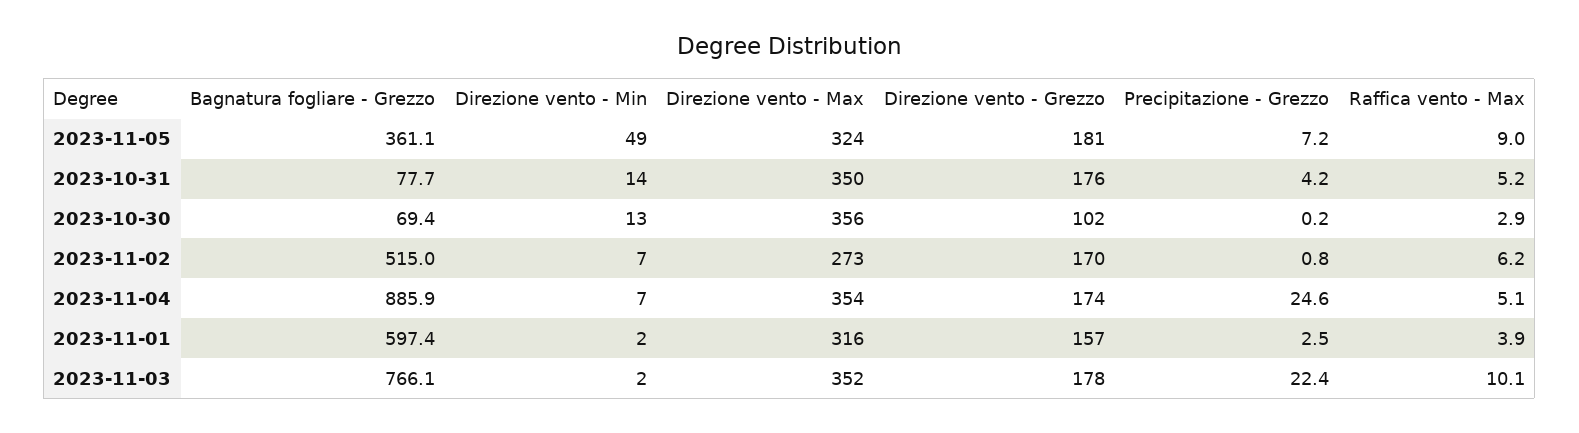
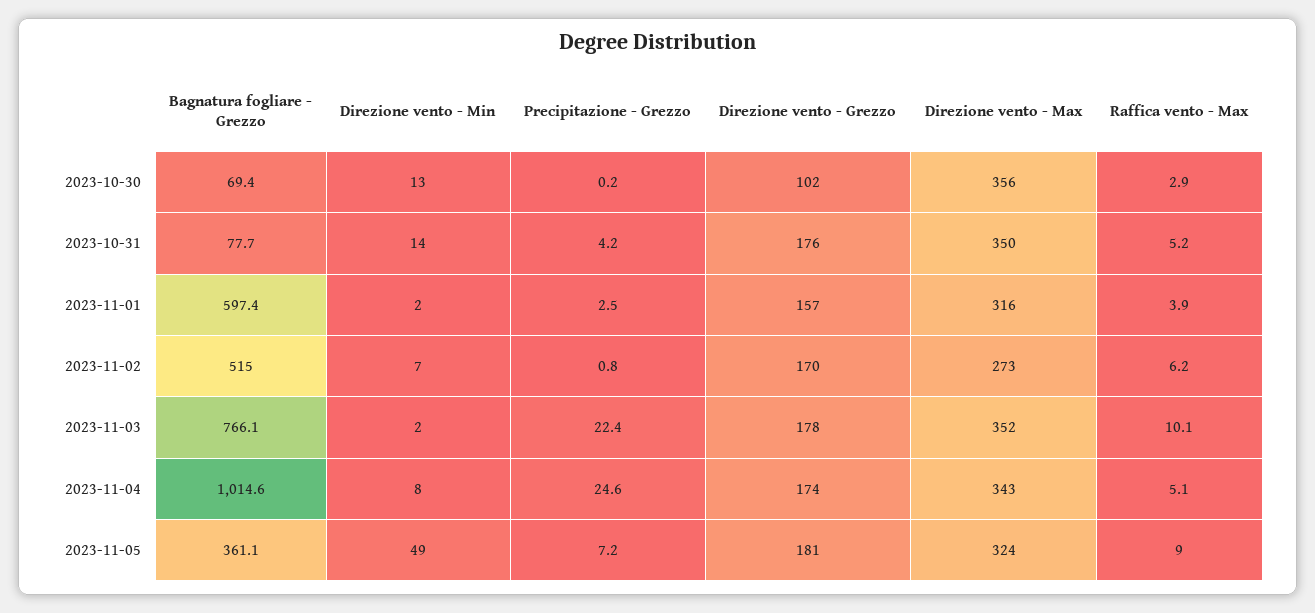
  {
    "Bagnatura fogliare - Grezzo": {
      "2023-11-05": 361.1,
      "2023-10-31": 77.7,
      "2023-10-30": 69.4,
      "2023-11-02": 515,
-     "2023-11-04": 885.9,
+     "2023-11-04": 1014.6,
      "2023-11-01": 597.4,
      "2023-11-03": 766.1
    },
    "Direzione vento - Min": {
      "2023-11-05": 49,
      "2023-10-31": 14,
      "2023-10-30": 13,
      "2023-11-02": 7,
-     "2023-11-04": 7,
+     "2023-11-04": 8,
      "2023-11-01": 2,
      "2023-11-03": 2
    },
    "Direzione vento - Max": {
      "2023-11-05": 324,
      "2023-10-31": 350,
      "2023-10-30": 356,
      "2023-11-02": 273,
-     "2023-11-04": 354,
+     "2023-11-04": 343,
      "2023-11-01": 316,
      "2023-11-03": 352
    },
    "Direzione vento - Grezzo": {
      "2023-11-05": 181,
      "2023-10-31": 176,
      "2023-10-30": 102,
      "2023-11-02": 170,
      "2023-11-04": 174,
      "2023-11-01": 157,
      "2023-11-03": 178
    },
    "Precipitazione - Grezzo": {
      "2023-11-05": 7.2,
      "2023-10-31": 4.2,
      "2023-10-30": 0.2,
      "2023-11-02": 0.8,
      "2023-11-04": 24.6,
      "2023-11-01": 2.5,
      "2023-11-03": 22.4
    },
    "Raffica vento - Max": {
      "2023-11-05": 9,
      "2023-10-31": 5.2,
      "2023-10-30": 2.9,
      "2023-11-02": 6.2,
      "2023-11-04": 5.1,
      "2023-11-01": 3.9,
      "2023-11-03": 10.1
    }
  }

